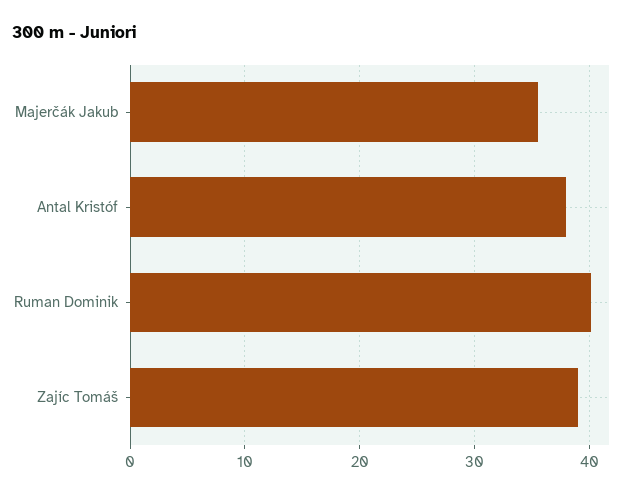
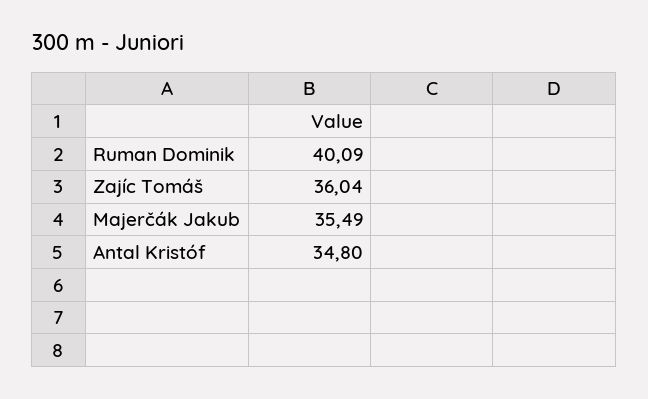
  {
    "Majerčák Jakub": 35.49,
-   "Antal Kristóf": 38,
+   "Antal Kristóf": 34.8,
    "Ruman Dominik": 40.09,
-   "Zajíc Tomáš": 39
+   "Zajíc Tomáš": 36.04
  }

